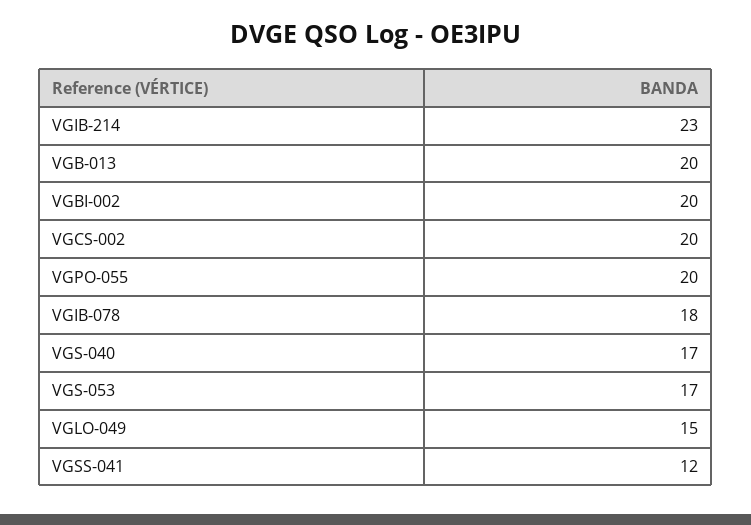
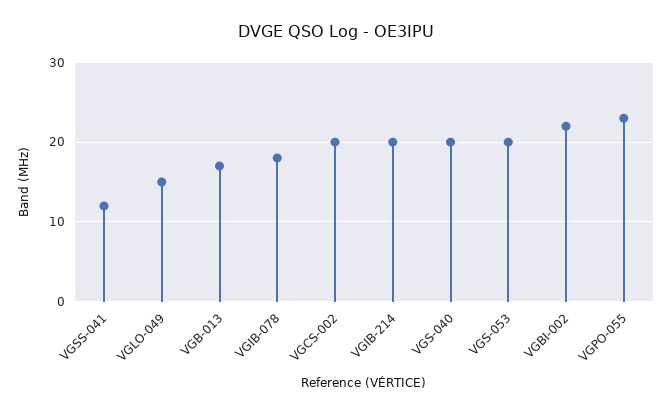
  {
-   "VGIB-214": 23,
+   "VGIB-214": 20,
-   "VGB-013": 20,
+   "VGB-013": 17,
-   "VGBI-002": 20,
+   "VGBI-002": 22,
    "VGCS-002": 20,
-   "VGPO-055": 20,
+   "VGPO-055": 23,
    "VGIB-078": 18,
-   "VGS-040": 17,
+   "VGS-040": 20,
-   "VGS-053": 17,
+   "VGS-053": 20,
    "VGLO-049": 15,
    "VGSS-041": 12
  }

